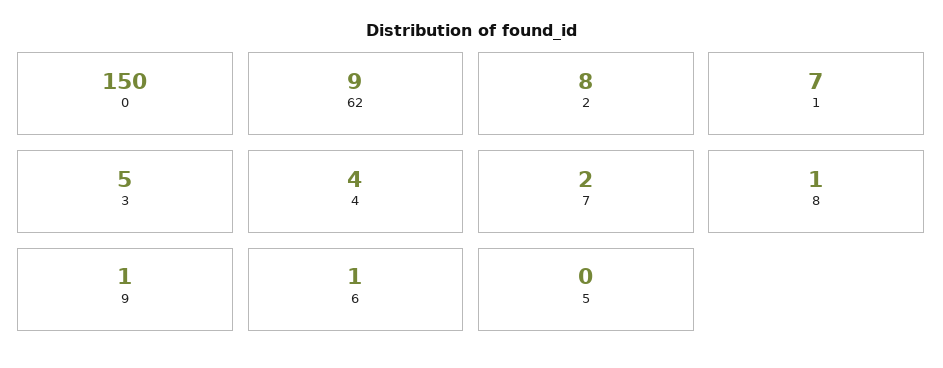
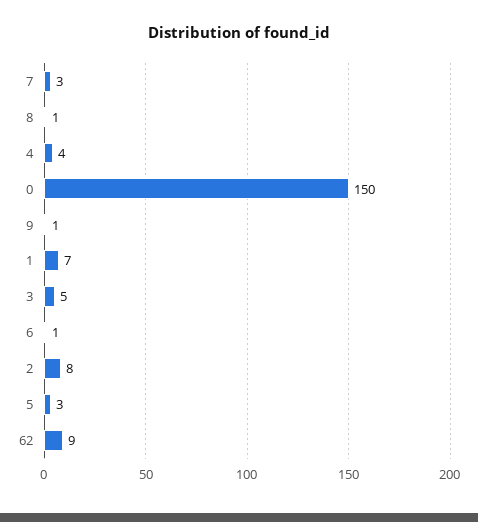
  {
    "0": 150,
    "62": 9,
    "2": 8,
    "1": 7,
    "3": 5,
    "4": 4,
-   "7": 2,
+   "7": 3,
    "8": 1,
    "9": 1,
    "6": 1,
-   "5": 0
+   "5": 3
  }

